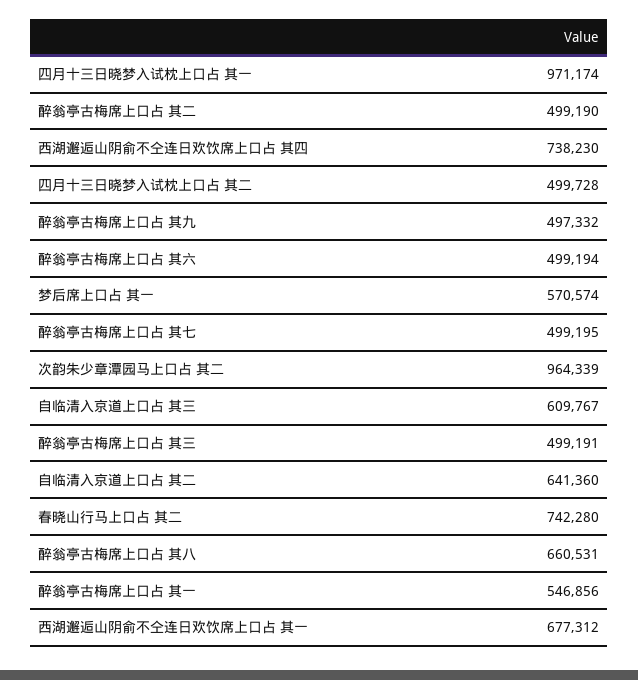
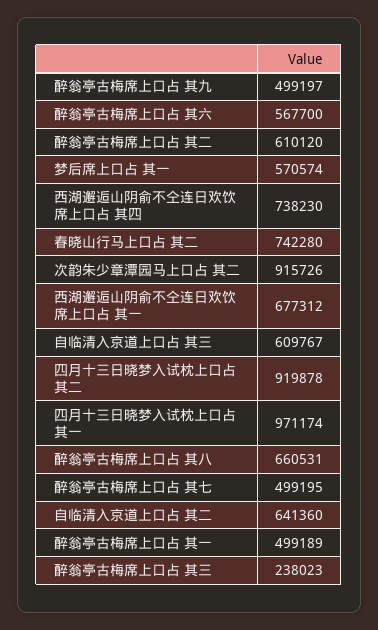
  {
    "四月十三日晓梦入试枕上口占 其一": 971174,
-   "醉翁亭古梅席上口占 其二": 499190,
+   "醉翁亭古梅席上口占 其二": 610120,
    "西湖邂逅山阴俞不仝连日欢饮席上口占 其四": 738230,
-   "四月十三日晓梦入试枕上口占 其二": 499728,
+   "四月十三日晓梦入试枕上口占 其二": 919878,
-   "醉翁亭古梅席上口占 其九": 497332,
+   "醉翁亭古梅席上口占 其九": 499197,
-   "醉翁亭古梅席上口占 其六": 499194,
+   "醉翁亭古梅席上口占 其六": 567700,
    "梦后席上口占 其一": 570574,
    "醉翁亭古梅席上口占 其七": 499195,
-   "次韵朱少章潭园马上口占 其二": 964339,
+   "次韵朱少章潭园马上口占 其二": 915726,
    "自临清入京道上口占 其三": 609767,
-   "醉翁亭古梅席上口占 其三": 499191,
+   "醉翁亭古梅席上口占 其三": 238023,
    "自临清入京道上口占 其二": 641360,
    "春晓山行马上口占 其二": 742280,
    "醉翁亭古梅席上口占 其八": 660531,
-   "醉翁亭古梅席上口占 其一": 546856,
+   "醉翁亭古梅席上口占 其一": 499189,
    "西湖邂逅山阴俞不仝连日欢饮席上口占 其一": 677312
  }

